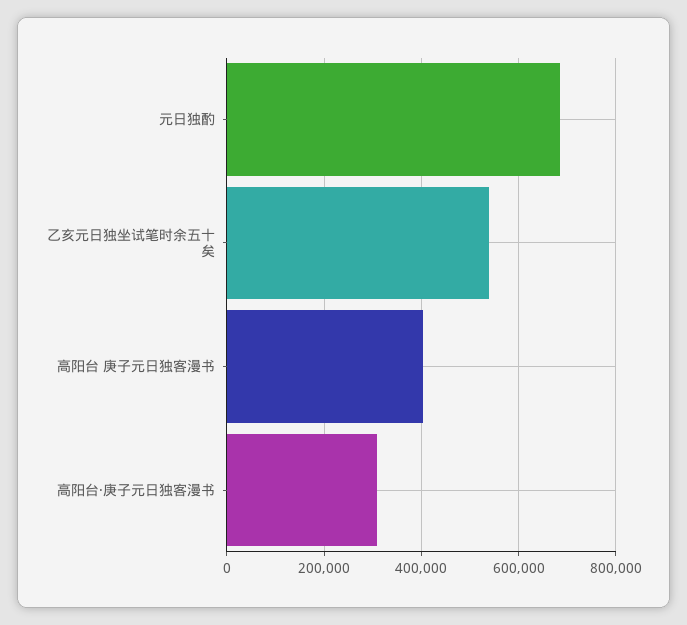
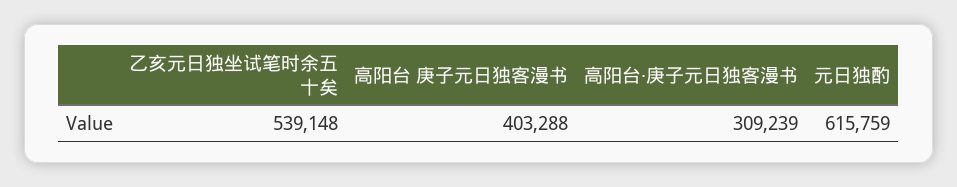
  {
-   "元日独酌": 680000,
+   "元日独酌": 615759,
    "乙亥元日独坐试笔时余五十矣": 539148,
    "高阳台 庚子元日独客漫书": 403288,
    "高阳台·庚子元日独客漫书": 309239
  }

